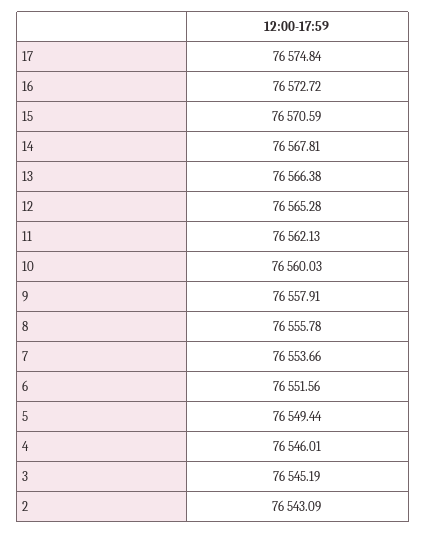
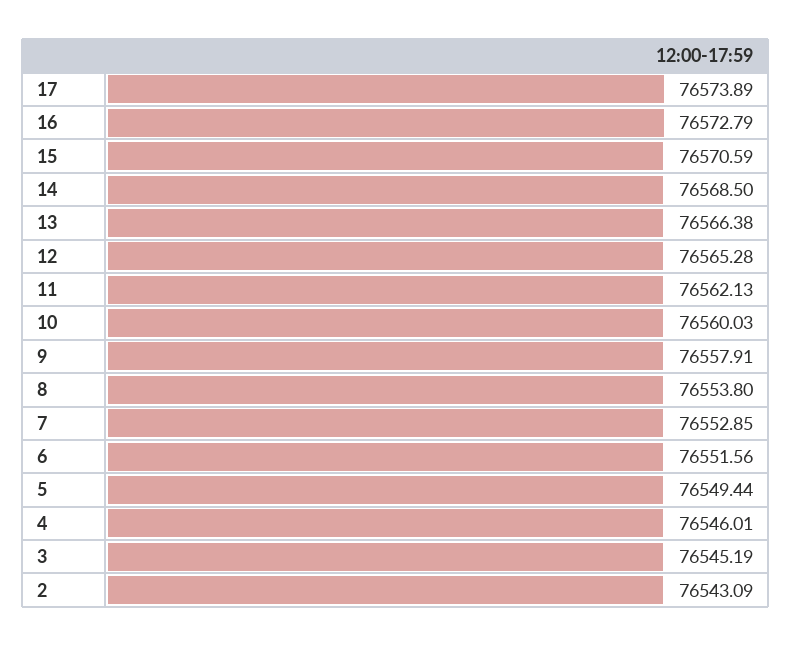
  {
-   "17": 76574.84,
+   "17": 76573.89,
-   "16": 76572.72,
+   "16": 76572.79,
    "15": 76570.59,
-   "14": 76567.81,
+   "14": 76568.5,
    "13": 76566.38,
    "12": 76565.28,
    "11": 76562.13,
    "10": 76560.03,
    "9": 76557.91,
-   "8": 76555.78,
+   "8": 76553.8,
-   "7": 76553.66,
+   "7": 76552.85,
    "6": 76551.56,
    "5": 76549.44,
    "4": 76546.01,
    "3": 76545.19,
    "2": 76543.09
  }

